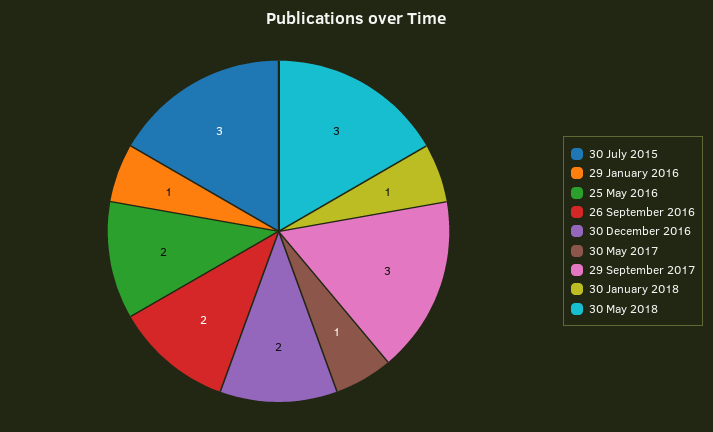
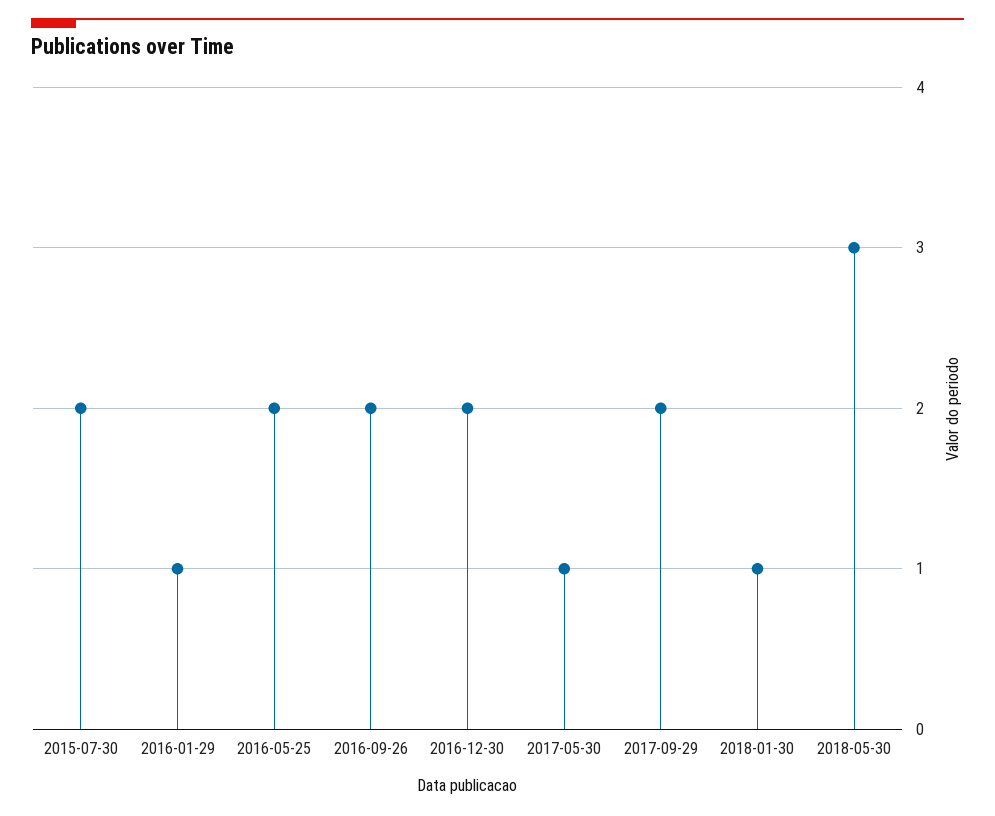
  {
-   "30 July 2015": 3,
+   "30 July 2015": 2,
    "29 January 2016": 1,
    "25 May 2016": 2,
    "26 September 2016": 2,
    "30 December 2016": 2,
    "30 May 2017": 1,
-   "29 September 2017": 3,
+   "29 September 2017": 2,
    "30 January 2018": 1,
    "30 May 2018": 3
  }

